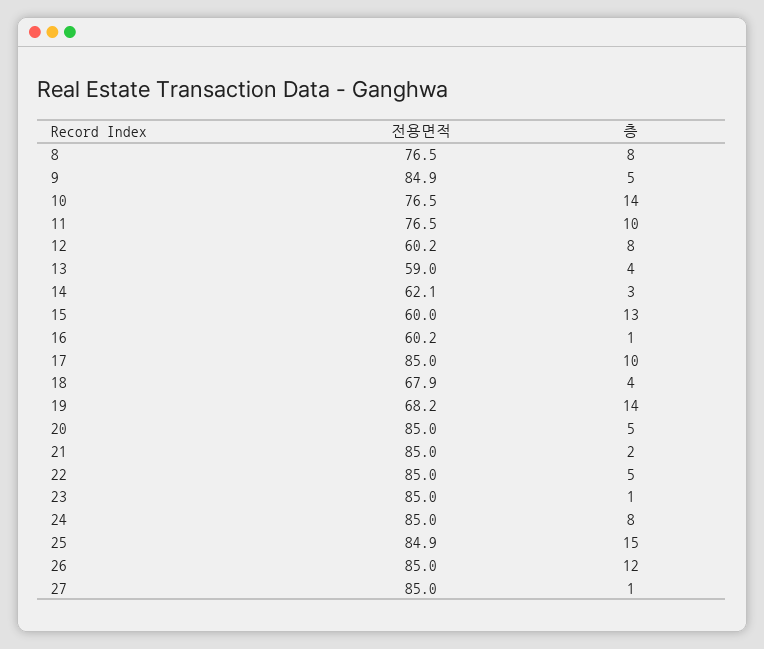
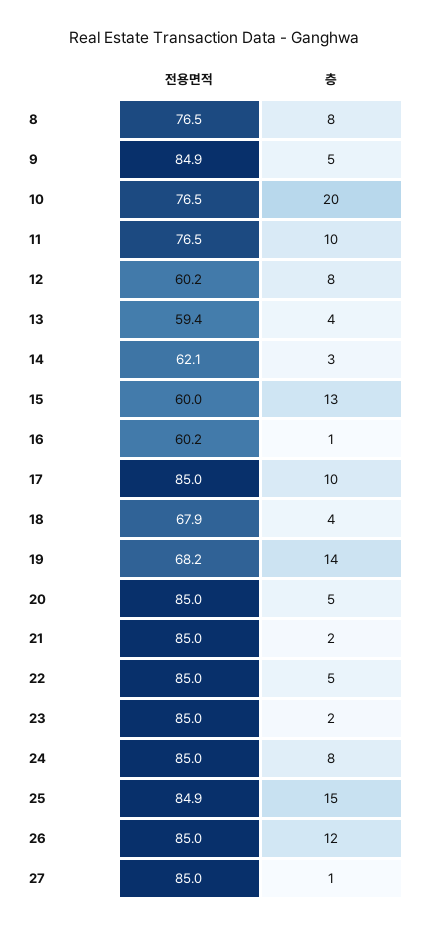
  {
    "전용면적": {
      "8": 76.5,
      "9": 84.9,
      "10": 76.5,
      "11": 76.5,
      "12": 60.2,
-     "13": 59,
+     "13": 59.4,
      "14": 62.1,
      "15": 60,
      "16": 60.2,
      "17": 85,
      "18": 67.9,
      "19": 68.2,
      "20": 85,
      "21": 85,
      "22": 85,
      "23": 85,
      "24": 85,
      "25": 84.9,
      "26": 85,
      "27": 85
    },
    "층": {
      "8": 8,
      "9": 5,
-     "10": 14,
+     "10": 20,
      "11": 10,
      "12": 8,
      "13": 4,
      "14": 3,
      "15": 13,
      "16": 1,
      "17": 10,
      "18": 4,
      "19": 14,
      "20": 5,
      "21": 2,
      "22": 5,
-     "23": 1,
+     "23": 2,
      "24": 8,
      "25": 15,
      "26": 12,
      "27": 1
    }
  }

